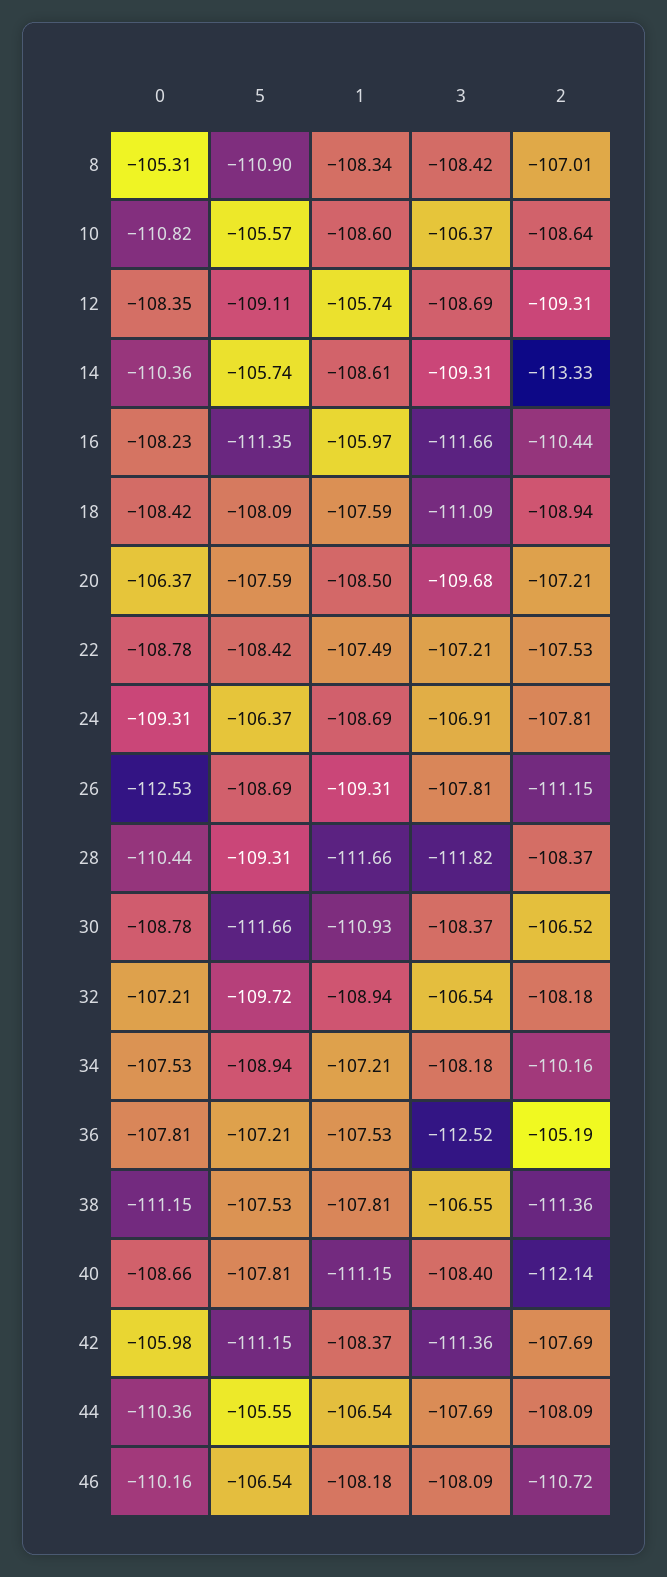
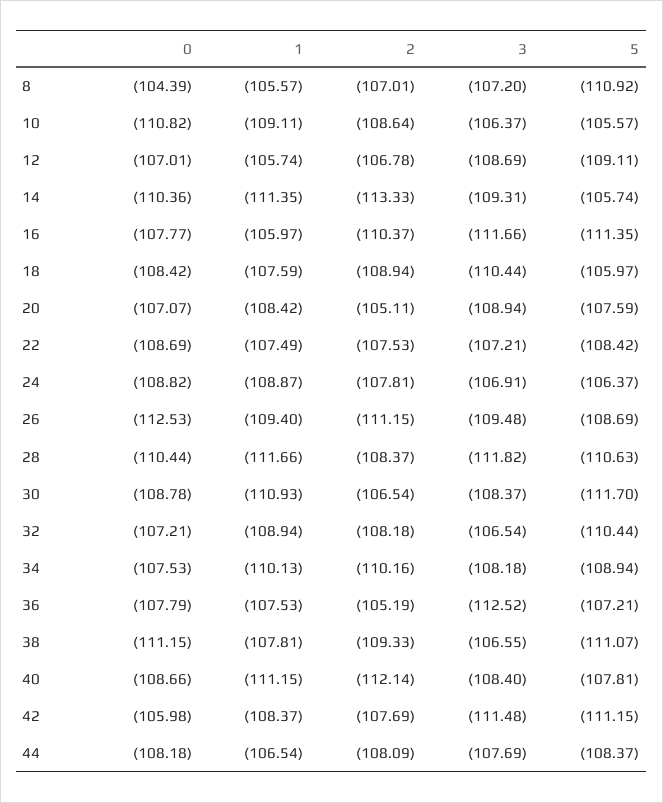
  {
    "0": {
-     "8": -105.31,
+     "8": -104.39,
      "10": -110.82,
-     "12": -108.35,
+     "12": -107.01,
      "14": -110.36,
-     "16": -108.23,
+     "16": -107.77,
      "18": -108.42,
-     "20": -106.37,
+     "20": -107.07,
-     "22": -108.78,
+     "22": -108.69,
-     "24": -109.31,
+     "24": -108.82,
      "26": -112.53,
      "28": -110.44,
      "30": -108.78,
      "32": -107.21,
      "34": -107.53,
-     "36": -107.81,
+     "36": -107.79,
      "38": -111.15,
      "40": -108.66,
      "42": -105.98,
-     "44": -110.36,
+     "44": -108.18
-     "46": -110.16
    },
    "5": {
-     "8": -110.9,
+     "8": -110.92,
      "10": -105.57,
      "12": -109.11,
      "14": -105.74,
      "16": -111.35,
-     "18": -108.09,
+     "18": -105.97,
      "20": -107.59,
      "22": -108.42,
      "24": -106.37,
      "26": -108.69,
-     "28": -109.31,
+     "28": -110.63,
-     "30": -111.66,
+     "30": -111.7,
-     "32": -109.72,
+     "32": -110.44,
      "34": -108.94,
      "36": -107.21,
-     "38": -107.53,
+     "38": -111.07,
      "40": -107.81,
      "42": -111.15,
-     "44": -105.55,
+     "44": -108.37
-     "46": -106.54
    },
    "1": {
-     "8": -108.34,
+     "8": -105.57,
-     "10": -108.6,
+     "10": -109.11,
      "12": -105.74,
-     "14": -108.61,
+     "14": -111.35,
      "16": -105.97,
      "18": -107.59,
-     "20": -108.5,
+     "20": -108.42,
      "22": -107.49,
-     "24": -108.69,
+     "24": -108.87,
-     "26": -109.31,
+     "26": -109.4,
      "28": -111.66,
      "30": -110.93,
      "32": -108.94,
-     "34": -107.21,
+     "34": -110.13,
      "36": -107.53,
      "38": -107.81,
      "40": -111.15,
      "42": -108.37,
-     "44": -106.54,
+     "44": -106.54
-     "46": -108.18
    },
    "3": {
-     "8": -108.42,
+     "8": -107.2,
      "10": -106.37,
      "12": -108.69,
      "14": -109.31,
      "16": -111.66,
-     "18": -111.09,
+     "18": -110.44,
-     "20": -109.68,
+     "20": -108.94,
      "22": -107.21,
      "24": -106.91,
-     "26": -107.81,
+     "26": -109.48,
      "28": -111.82,
      "30": -108.37,
      "32": -106.54,
      "34": -108.18,
      "36": -112.52,
      "38": -106.55,
      "40": -108.4,
-     "42": -111.36,
+     "42": -111.48,
-     "44": -107.69,
+     "44": -107.69
-     "46": -108.09
    },
    "2": {
      "8": -107.01,
      "10": -108.64,
-     "12": -109.31,
+     "12": -106.78,
      "14": -113.33,
-     "16": -110.44,
+     "16": -110.37,
      "18": -108.94,
-     "20": -107.21,
+     "20": -105.11,
      "22": -107.53,
      "24": -107.81,
      "26": -111.15,
      "28": -108.37,
-     "30": -106.52,
+     "30": -106.54,
      "32": -108.18,
      "34": -110.16,
      "36": -105.19,
-     "38": -111.36,
+     "38": -109.33,
      "40": -112.14,
      "42": -107.69,
-     "44": -108.09,
+     "44": -108.09
-     "46": -110.72
    }
  }

